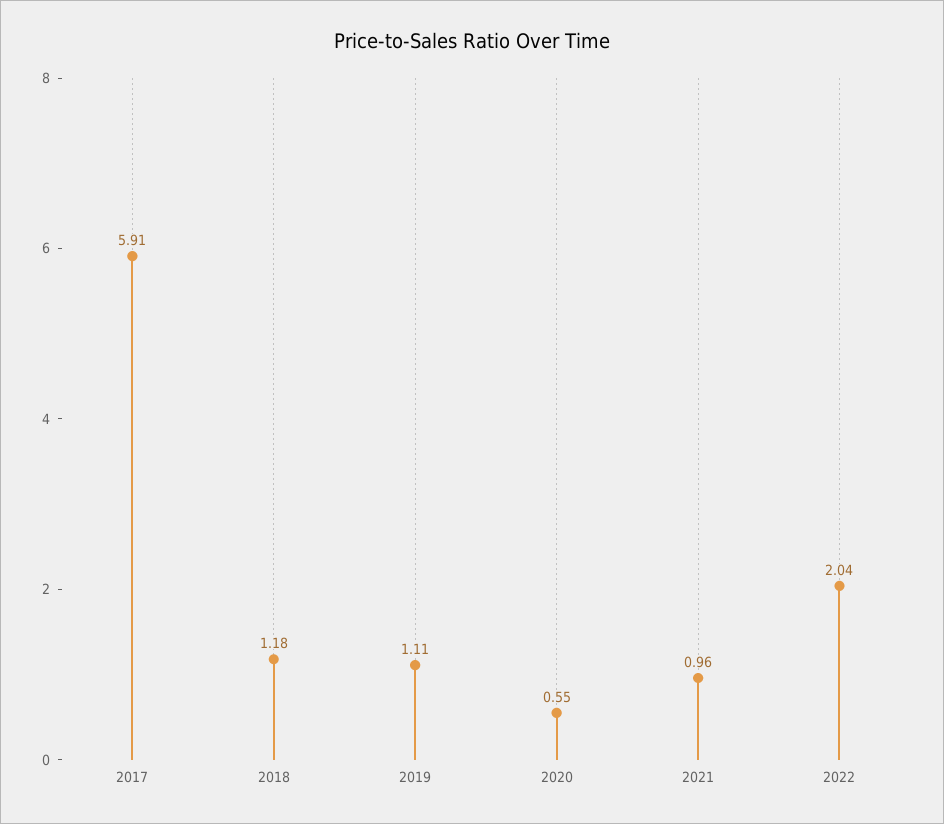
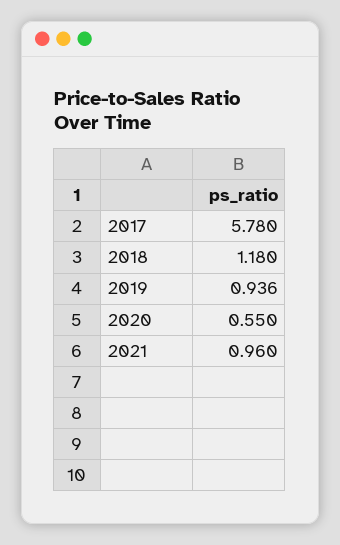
  {
-   "2017": 5.91,
+   "2017": 5.78,
    "2018": 1.18,
-   "2019": 1.11,
+   "2019": 0.936,
    "2020": 0.55,
-   "2021": 0.96,
+   "2021": 0.96
-   "2022": 2.04
  }

